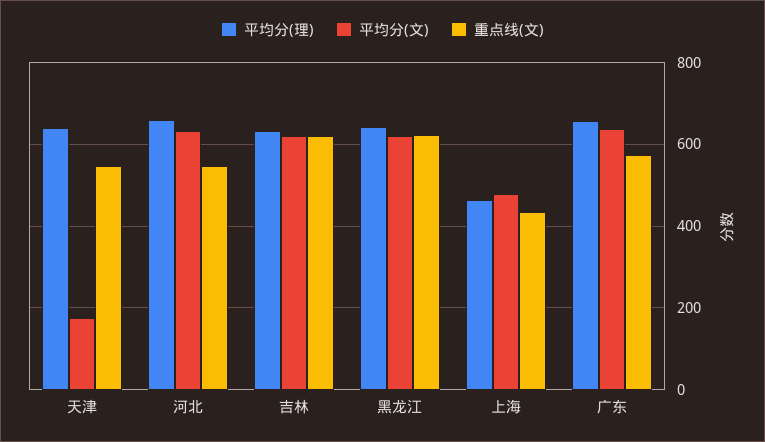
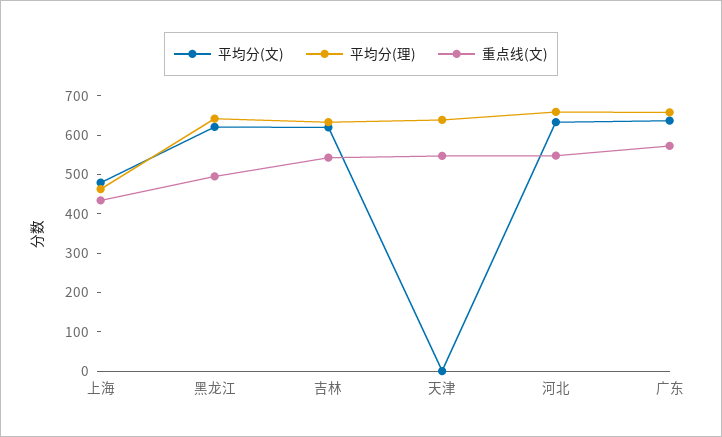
  {
    "平均分(理)": {
      "天津": 640,
      "河北": 660,
      "吉林": 640,
      "黑龙江": 640,
      "上海": 460,
      "广东": 660
    },
    "平均分(文)": {
-     "天津": 180,
+     "天津": 0,
      "河北": 640,
      "吉林": 620,
      "黑龙江": 620,
      "上海": 480,
      "广东": 640
    },
    "重点线(文)": {
      "天津": 540,
      "河北": 540,
-     "吉林": 620,
+     "吉林": 550,
-     "黑龙江": 620,
+     "黑龙江": 500,
      "上海": 440,
      "广东": 580
    }
  }

